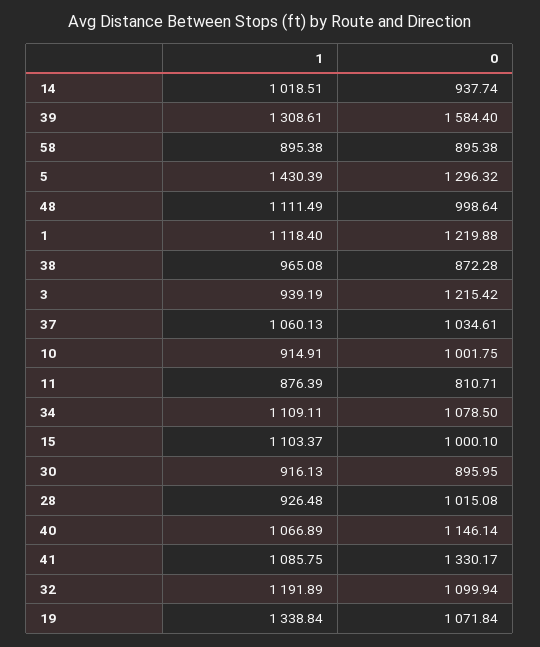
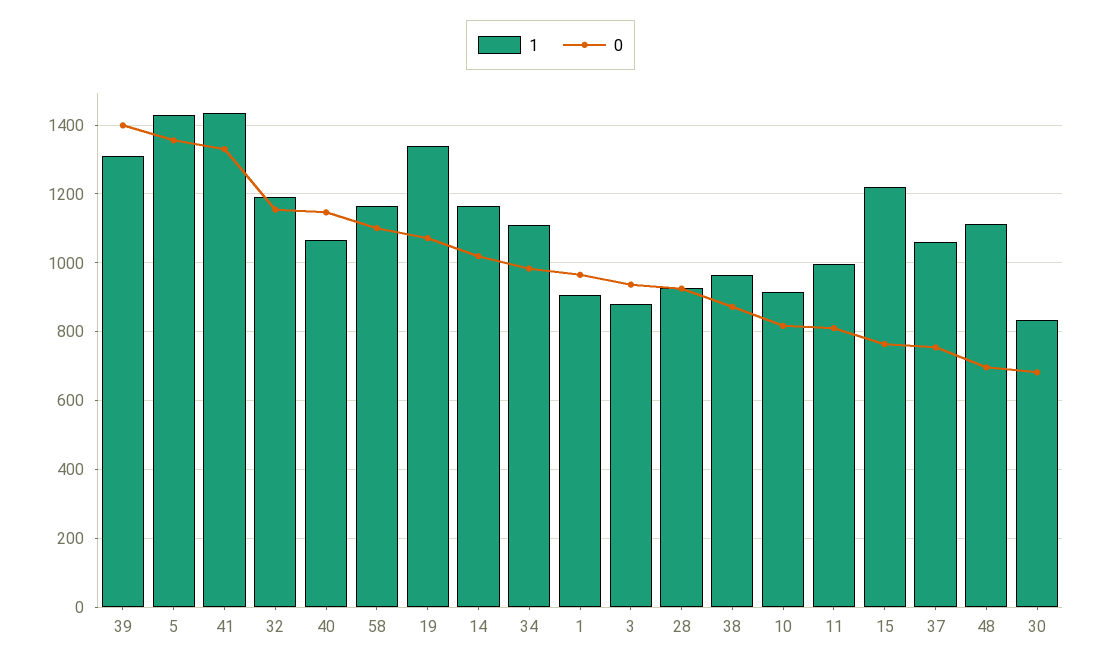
  {
    "1": {
-     "14": 1018.51,
+     "14": 1160,
      "39": 1308.61,
-     "58": 895.38,
+     "58": 1160,
      "5": 1430.39,
      "48": 1111.49,
-     "1": 1118.4,
+     "1": 900,
      "38": 965.08,
-     "3": 939.19,
+     "3": 880,
      "37": 1060.13,
      "10": 914.91,
-     "11": 876.39,
+     "11": 1000,
      "34": 1109.11,
-     "15": 1103.37,
+     "15": 1220,
-     "30": 916.13,
+     "30": 840,
      "28": 926.48,
      "40": 1066.89,
-     "41": 1085.75,
+     "41": 1440,
      "32": 1191.89,
      "19": 1338.84
    },
    "0": {
-     "14": 937.74,
+     "14": 1020,
-     "39": 1584.4,
+     "39": 1400,
-     "58": 895.38,
+     "58": 1100,
-     "5": 1296.32,
+     "5": 1360,
-     "48": 998.64,
+     "48": 700,
-     "1": 1219.88,
+     "1": 960,
      "38": 872.28,
-     "3": 1215.42,
+     "3": 940,
-     "37": 1034.61,
+     "37": 760,
-     "10": 1001.75,
+     "10": 820,
      "11": 810.71,
-     "34": 1078.5,
+     "34": 980,
-     "15": 1000.1,
+     "15": 760,
-     "30": 895.95,
+     "30": 680,
-     "28": 1015.08,
+     "28": 920,
      "40": 1146.14,
      "41": 1330.17,
-     "32": 1099.94,
+     "32": 1160,
      "19": 1071.84
    }
  }

